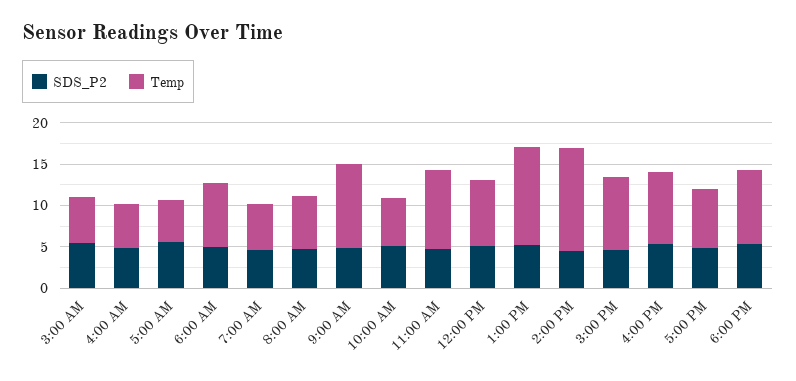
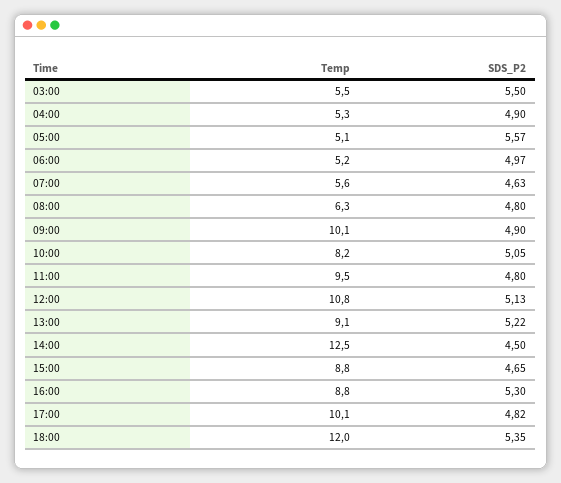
  {
    "SDS_P2": {
      "3:00 AM": 5.5,
      "4:00 AM": 4.9,
      "5:00 AM": 5.57,
      "6:00 AM": 4.97,
      "7:00 AM": 4.63,
      "8:00 AM": 4.8,
      "9:00 AM": 4.9,
      "10:00 AM": 5.05,
      "11:00 AM": 4.8,
      "12:00 PM": 5.13,
      "1:00 PM": 5.22,
      "2:00 PM": 4.5,
      "3:00 PM": 4.65,
      "4:00 PM": 5.3,
      "5:00 PM": 4.82,
      "6:00 PM": 5.35
    },
    "Temp": {
      "3:00 AM": 5.5,
      "4:00 AM": 5.3,
      "5:00 AM": 5.1,
-     "6:00 AM": 8,
+     "6:00 AM": 5.2,
      "7:00 AM": 5.6,
      "8:00 AM": 6.3,
      "9:00 AM": 10.1,
-     "10:00 AM": 6,
+     "10:00 AM": 8.2,
      "11:00 AM": 9.5,
-     "12:00 PM": 8,
+     "12:00 PM": 10.8,
-     "1:00 PM": 12,
+     "1:00 PM": 9.1,
      "2:00 PM": 12.5,
      "3:00 PM": 8.8,
      "4:00 PM": 8.8,
-     "5:00 PM": 7,
+     "5:00 PM": 10.1,
-     "6:00 PM": 9
+     "6:00 PM": 12
    }
  }

